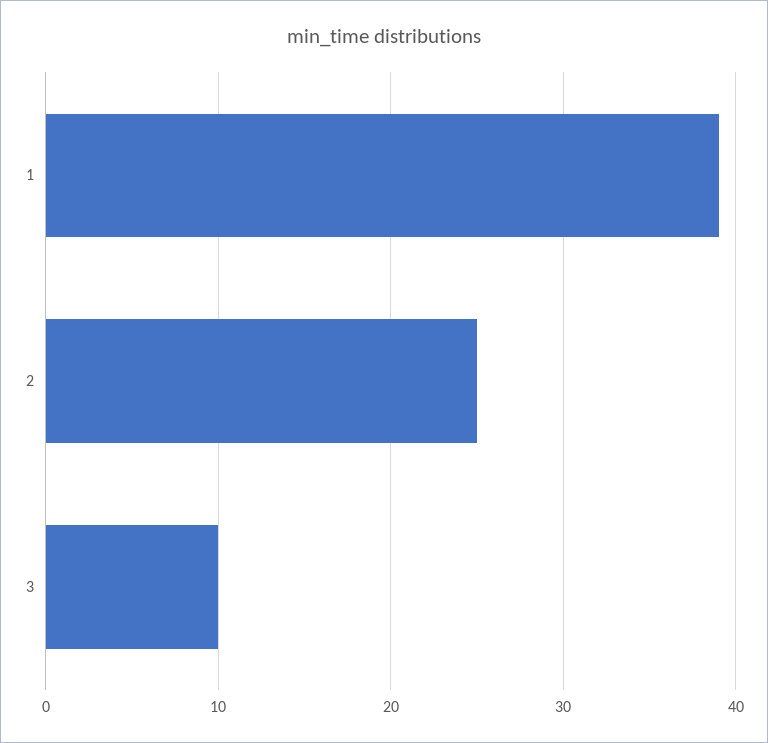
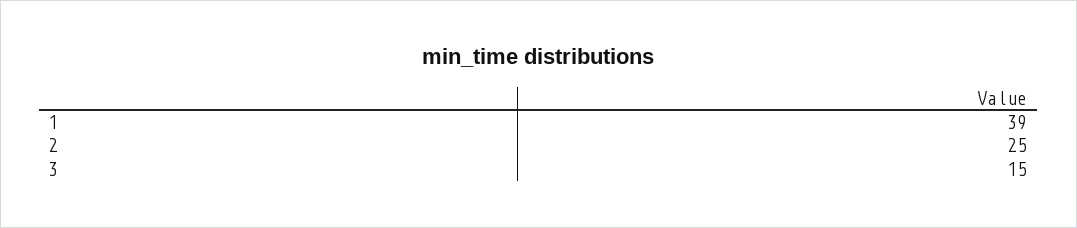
  {
    "1": 39,
    "2": 25,
-   "3": 10
+   "3": 15
  }

